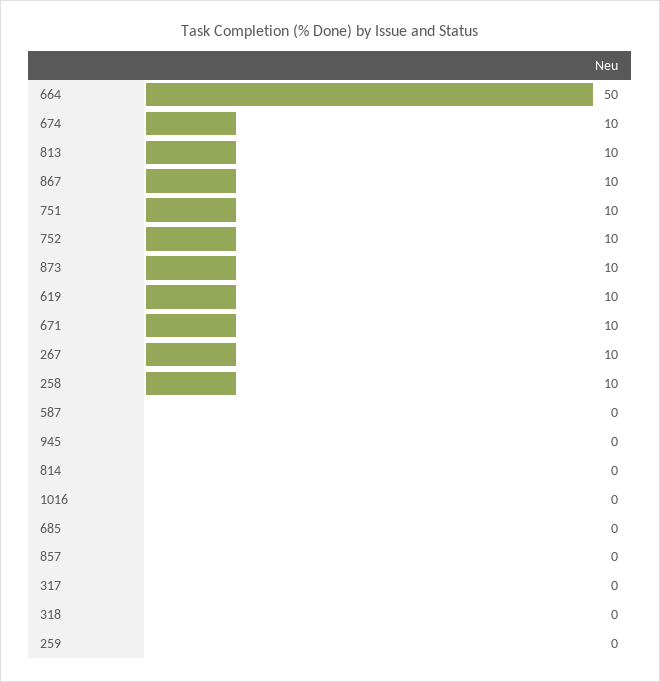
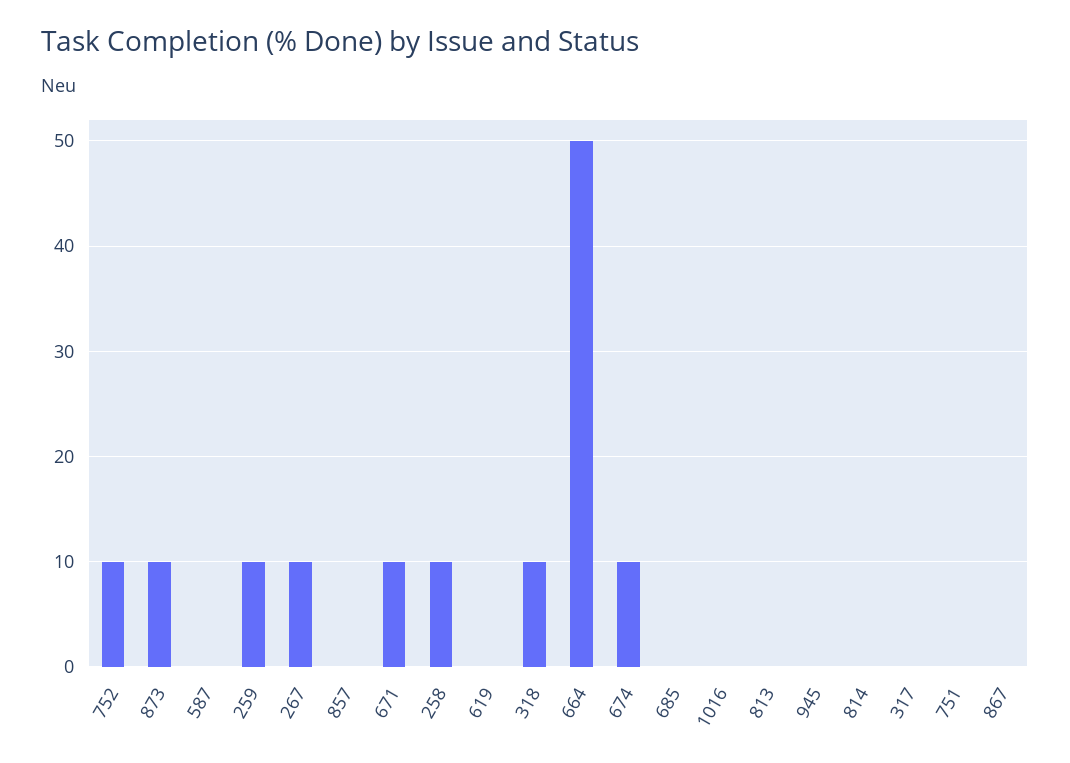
  {
    "664": 50,
    "674": 10,
-   "813": 10,
+   "813": 0,
-   "867": 10,
+   "867": 0,
-   "751": 10,
+   "751": 0,
    "752": 10,
    "873": 10,
-   "619": 10,
+   "619": 0,
    "671": 10,
    "267": 10,
    "258": 10,
    "587": 0,
    "945": 0,
    "814": 0,
    "1016": 0,
    "685": 0,
    "857": 0,
    "317": 0,
-   "318": 0,
+   "318": 10,
-   "259": 0
+   "259": 10
  }

